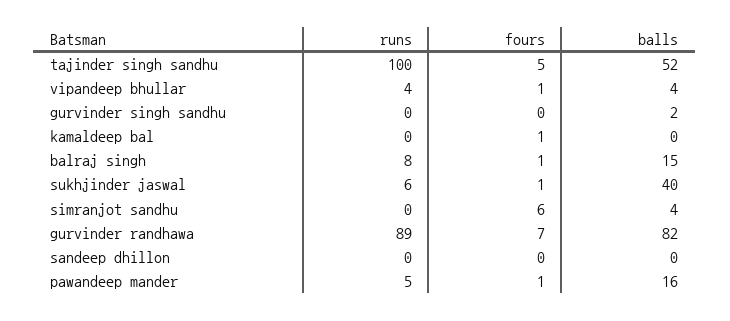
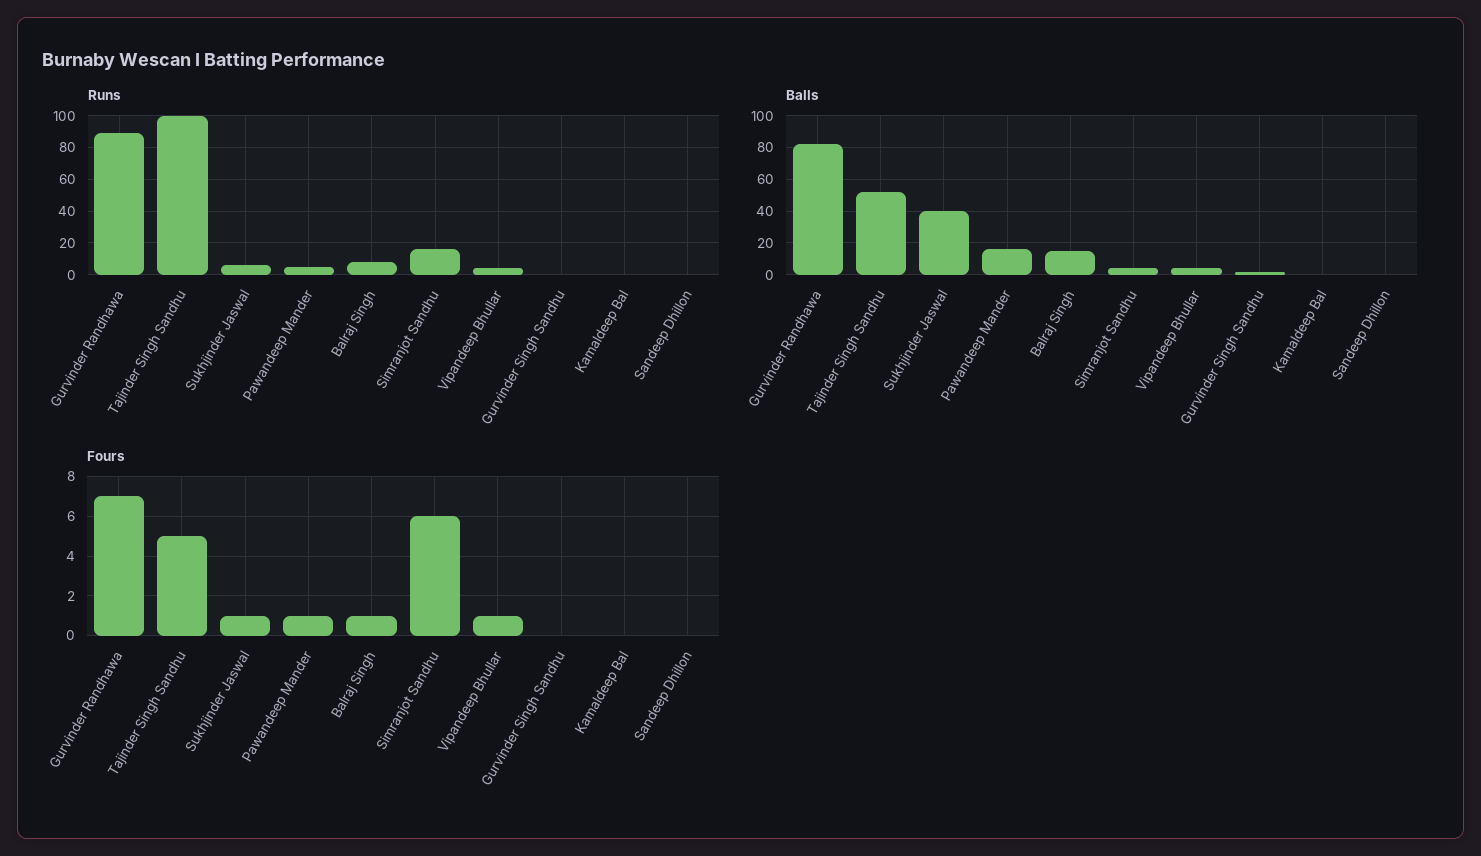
  {
    "runs": {
      "tajinder singh sandhu": 100,
      "vipandeep bhullar": 4,
      "gurvinder singh sandhu": 0,
      "kamaldeep bal": 0,
      "balraj singh": 8,
      "sukhjinder jaswal": 6,
-     "simranjot sandhu": 0,
+     "simranjot sandhu": 15,
      "gurvinder randhawa": 89,
      "sandeep dhillon": 0,
      "pawandeep mander": 5
    },
    "fours": {
      "tajinder singh sandhu": 5,
      "vipandeep bhullar": 1,
      "gurvinder singh sandhu": 0,
-     "kamaldeep bal": 1,
+     "kamaldeep bal": 0,
      "balraj singh": 1,
      "sukhjinder jaswal": 1,
      "simranjot sandhu": 6,
      "gurvinder randhawa": 7,
      "sandeep dhillon": 0,
      "pawandeep mander": 1
    },
    "balls": {
      "tajinder singh sandhu": 52,
      "vipandeep bhullar": 4,
      "gurvinder singh sandhu": 2,
      "kamaldeep bal": 0,
      "balraj singh": 15,
      "sukhjinder jaswal": 40,
      "simranjot sandhu": 4,
      "gurvinder randhawa": 82,
      "sandeep dhillon": 0,
      "pawandeep mander": 16
    }
  }

